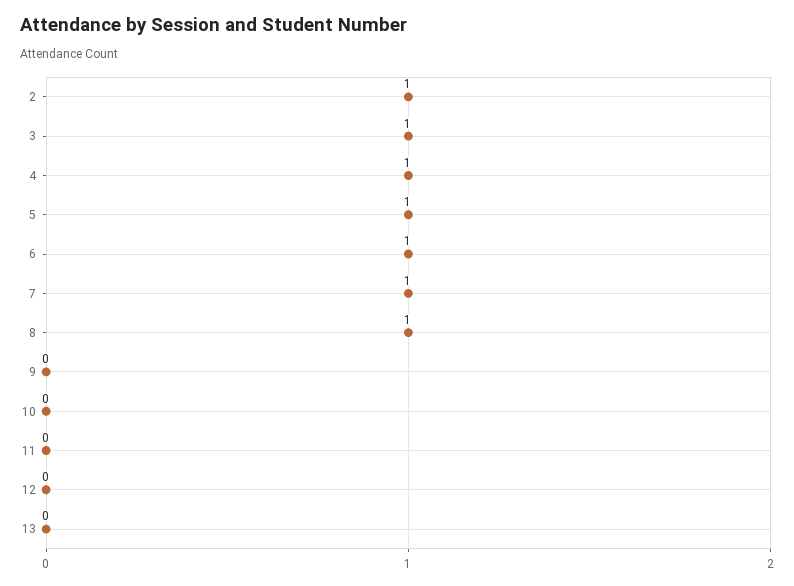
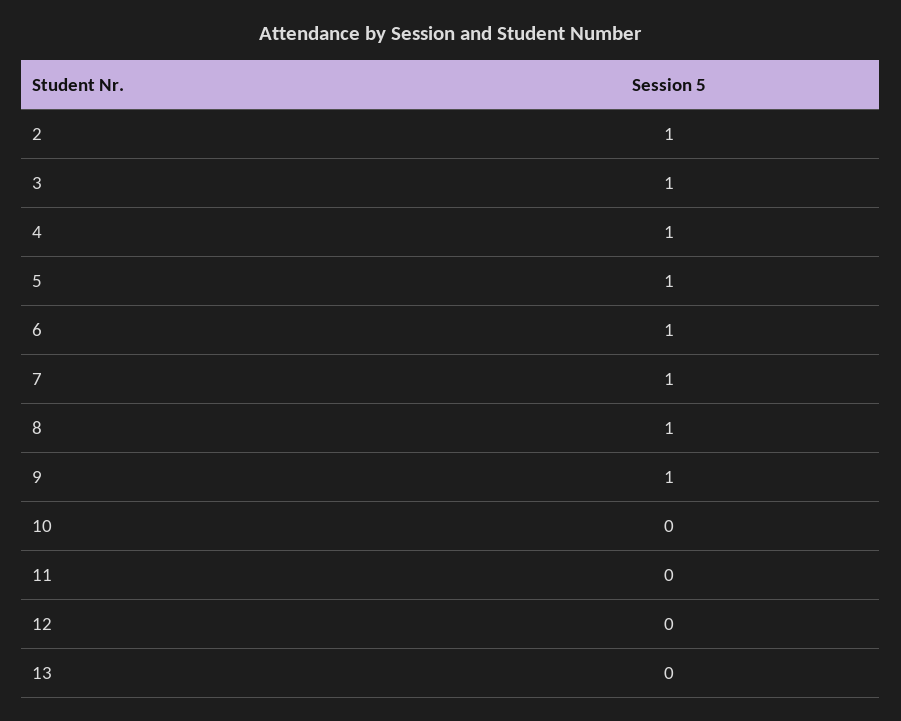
  {
    "2": 1,
    "3": 1,
    "4": 1,
    "5": 1,
    "6": 1,
    "7": 1,
    "8": 1,
-   "9": 0,
+   "9": 1,
    "10": 0,
    "11": 0,
    "12": 0,
    "13": 0
  }

